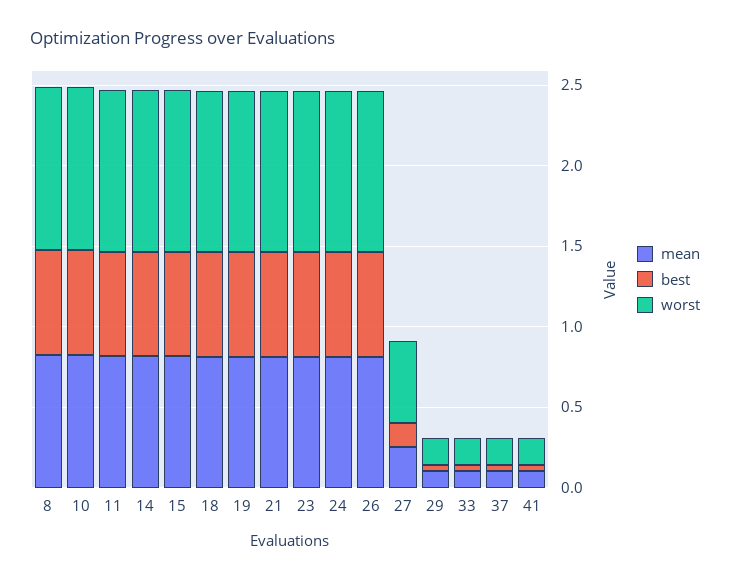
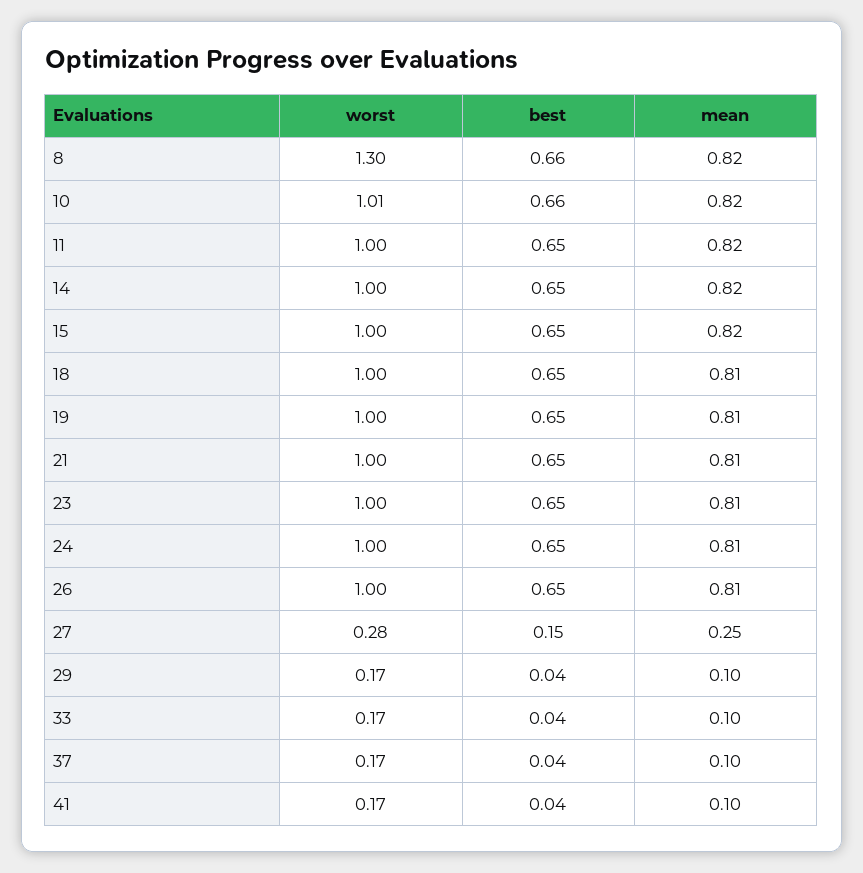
  {
    "mean": {
      "8": 0.82,
      "10": 0.82,
      "11": 0.82,
      "14": 0.82,
      "15": 0.82,
      "18": 0.81,
      "19": 0.81,
      "21": 0.81,
      "23": 0.81,
      "24": 0.81,
      "26": 0.81,
      "27": 0.25,
      "29": 0.1,
      "33": 0.1,
      "37": 0.1,
      "41": 0.1
    },
    "best": {
      "8": 0.66,
      "10": 0.66,
      "11": 0.65,
      "14": 0.65,
      "15": 0.65,
      "18": 0.65,
      "19": 0.65,
      "21": 0.65,
      "23": 0.65,
      "24": 0.65,
      "26": 0.65,
      "27": 0.15,
      "29": 0.04,
      "33": 0.04,
      "37": 0.04,
      "41": 0.04
    },
    "worst": {
-     "8": 1,
+     "8": 1.3,
      "10": 1.01,
      "11": 1,
      "14": 1,
      "15": 1,
      "18": 1,
      "19": 1,
      "21": 1,
      "23": 1,
      "24": 1,
      "26": 1,
-     "27": 0.5,
+     "27": 0.28,
      "29": 0.17,
      "33": 0.17,
      "37": 0.17,
      "41": 0.17
    }
  }

